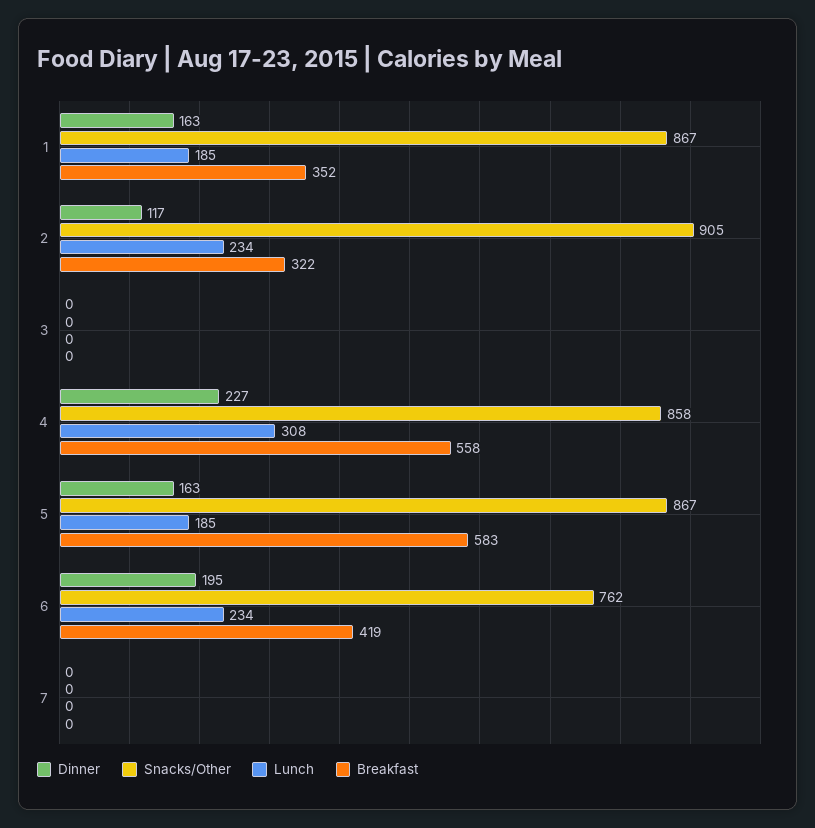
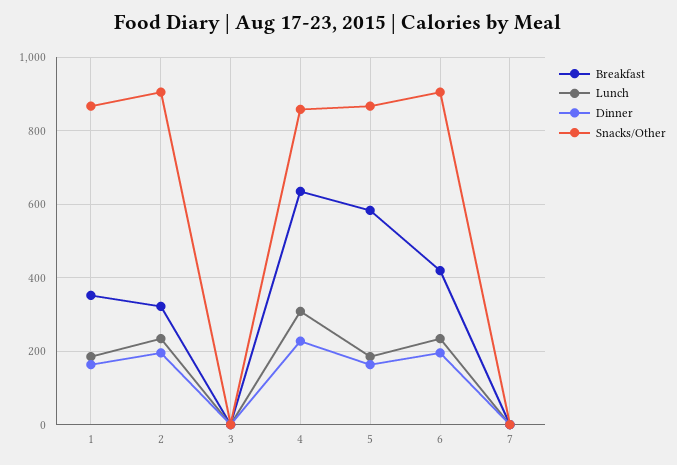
  {
    "Dinner": {
      "1": 163,
-     "2": 117,
+     "2": 200,
      "3": 0,
      "4": 227,
      "5": 163,
      "6": 195,
      "7": 0
    },
    "Snacks/Other": {
      "1": 867,
      "2": 905,
      "3": 0,
      "4": 858,
      "5": 867,
-     "6": 762,
+     "6": 900,
      "7": 0
    },
    "Lunch": {
      "1": 185,
      "2": 234,
      "3": 0,
      "4": 308,
      "5": 185,
      "6": 234,
      "7": 0
    },
    "Breakfast": {
      "1": 352,
      "2": 322,
      "3": 0,
-     "4": 558,
+     "4": 640,
      "5": 583,
      "6": 419,
      "7": 0
    }
  }

